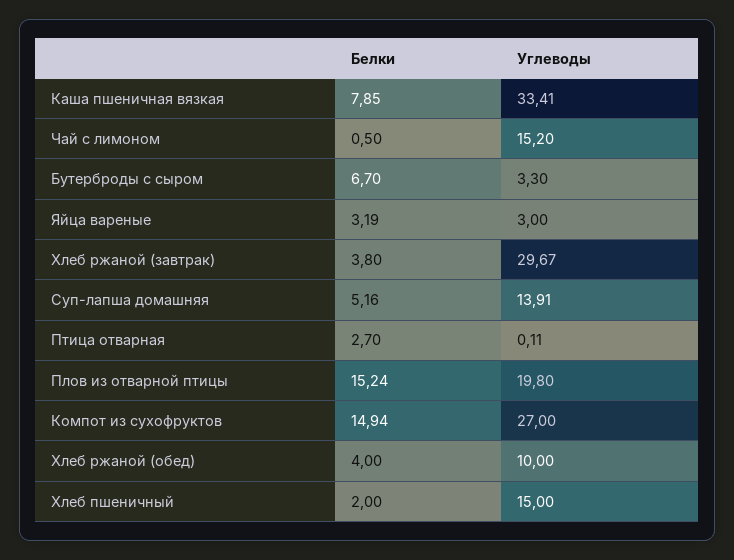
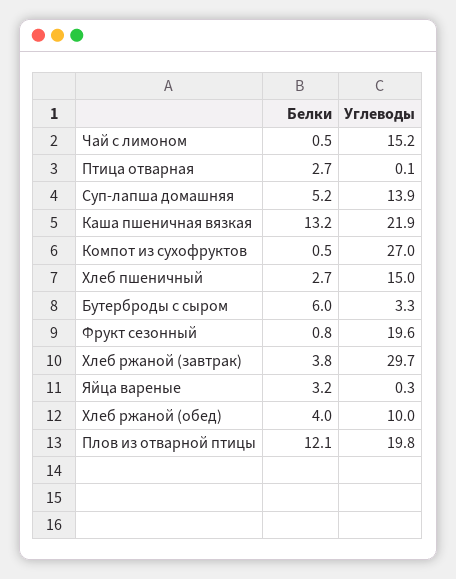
  {
    "Белки": {
-     "Каша пшеничная вязкая": 7.85,
+     "Каша пшеничная вязкая": 13.2,
      "Чай с лимоном": 0.5,
-     "Бутерброды с сыром": 6.7,
+     "Бутерброды с сыром": 6,
      "Яйца вареные": 3.19,
      "Хлеб ржаной (завтрак)": 3.8,
      "Суп-лапша домашняя": 5.16,
      "Птица отварная": 2.7,
-     "Плов из отварной птицы": 15.24,
+     "Плов из отварной птицы": 12.1,
-     "Компот из сухофруктов": 14.94,
+     "Компот из сухофруктов": 0.5,
      "Хлеб ржаной (обед)": 4,
-     "Хлеб пшеничный": 2
+     "Хлеб пшеничный": 2.7,
+     "Фрукт сезонный": 0.8
    },
    "Углеводы": {
-     "Каша пшеничная вязкая": 33.41,
+     "Каша пшеничная вязкая": 21.9,
      "Чай с лимоном": 15.2,
      "Бутерброды с сыром": 3.3,
-     "Яйца вареные": 3,
+     "Яйца вареные": 0.3,
      "Хлеб ржаной (завтрак)": 29.67,
      "Суп-лапша домашняя": 13.91,
      "Птица отварная": 0.11,
      "Плов из отварной птицы": 19.8,
      "Компот из сухофруктов": 27,
      "Хлеб ржаной (обед)": 10,
-     "Хлеб пшеничный": 15
+     "Хлеб пшеничный": 15,
+     "Фрукт сезонный": 19.6
    }
  }

